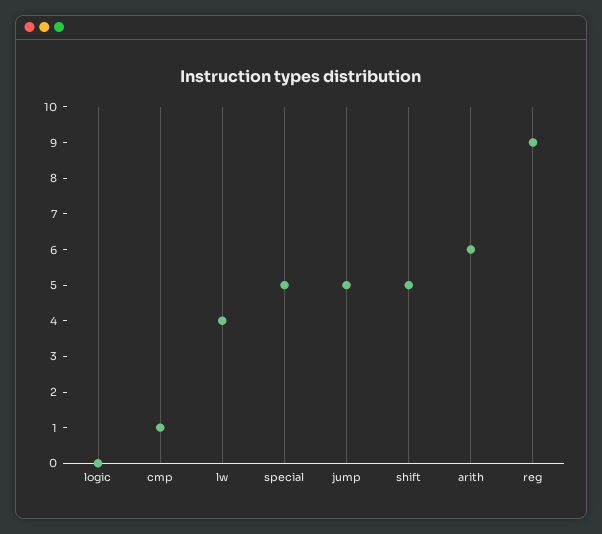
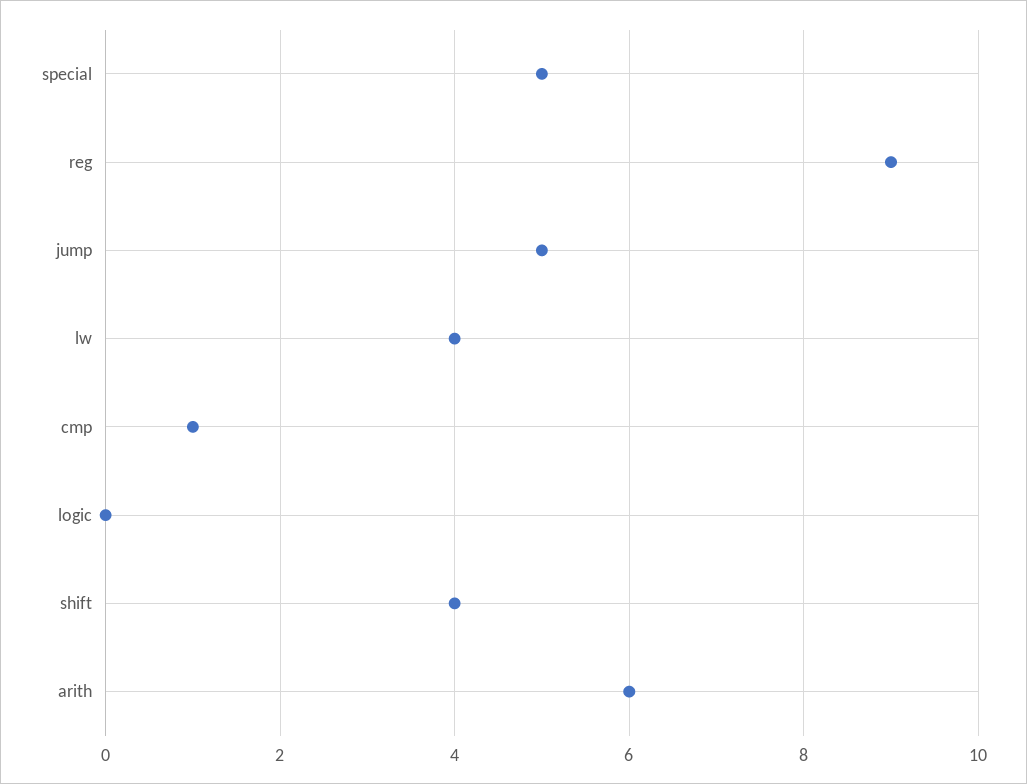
  {
    "logic": 0,
    "cmp": 1,
    "lw": 4,
    "special": 5,
    "jump": 5,
-   "shift": 5,
+   "shift": 4,
    "arith": 6,
    "reg": 9
  }

